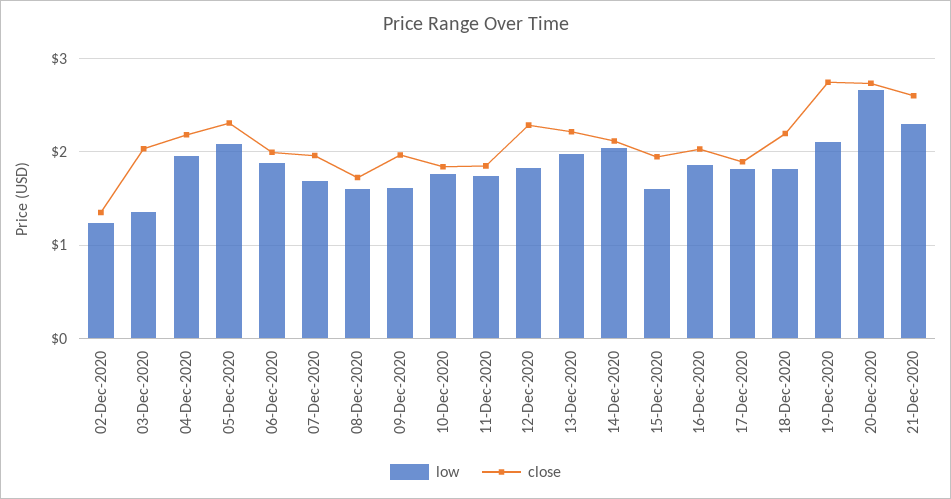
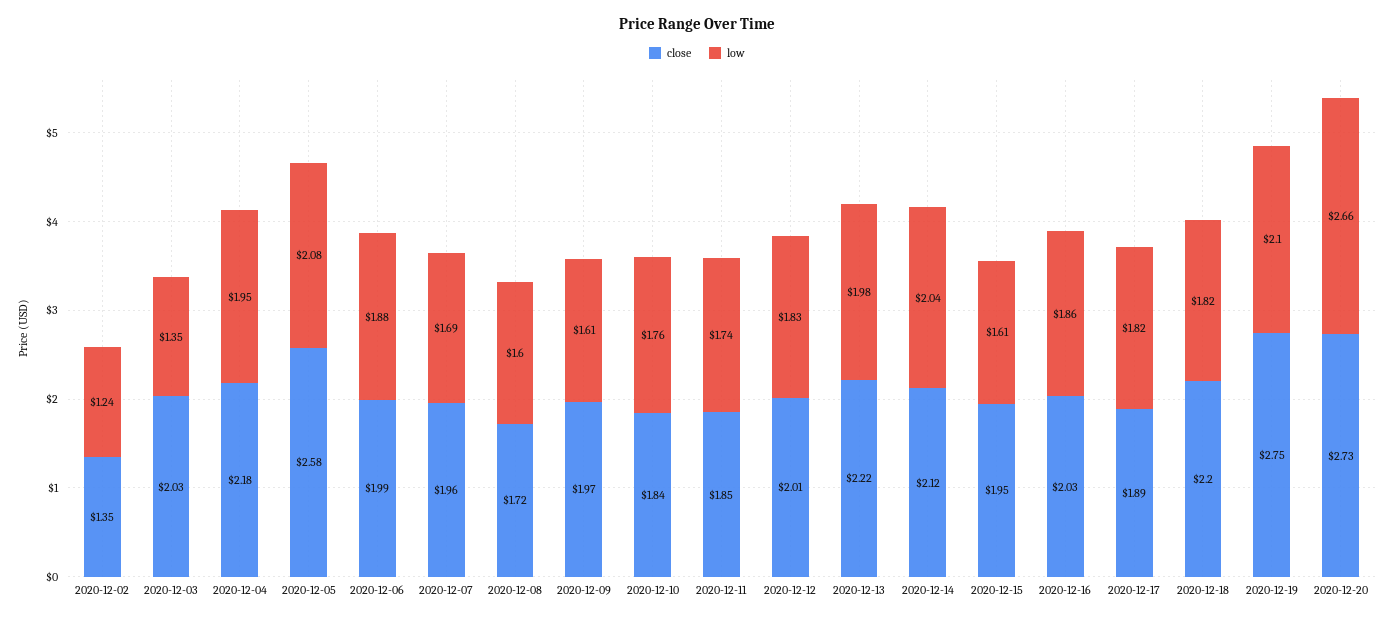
  {
    "low": {
      "02-Dec-2020": 1.24,
      "03-Dec-2020": 1.35,
      "04-Dec-2020": 1.95,
      "05-Dec-2020": 2.08,
      "06-Dec-2020": 1.88,
      "07-Dec-2020": 1.69,
      "08-Dec-2020": 1.6,
      "09-Dec-2020": 1.61,
      "10-Dec-2020": 1.76,
      "11-Dec-2020": 1.74,
      "12-Dec-2020": 1.83,
      "13-Dec-2020": 1.98,
      "14-Dec-2020": 2.04,
      "15-Dec-2020": 1.61,
      "16-Dec-2020": 1.86,
      "17-Dec-2020": 1.82,
      "18-Dec-2020": 1.82,
      "19-Dec-2020": 2.1,
-     "20-Dec-2020": 2.66,
+     "20-Dec-2020": 2.66
-     "21-Dec-2020": 2.3
    },
    "close": {
      "02-Dec-2020": 1.35,
      "03-Dec-2020": 2.03,
      "04-Dec-2020": 2.18,
-     "05-Dec-2020": 2.3,
+     "05-Dec-2020": 2.58,
      "06-Dec-2020": 1.99,
      "07-Dec-2020": 1.96,
      "08-Dec-2020": 1.72,
      "09-Dec-2020": 1.97,
      "10-Dec-2020": 1.84,
      "11-Dec-2020": 1.85,
-     "12-Dec-2020": 2.3,
+     "12-Dec-2020": 2.01,
      "13-Dec-2020": 2.22,
      "14-Dec-2020": 2.12,
      "15-Dec-2020": 1.95,
      "16-Dec-2020": 2.03,
      "17-Dec-2020": 1.89,
      "18-Dec-2020": 2.2,
      "19-Dec-2020": 2.75,
-     "20-Dec-2020": 2.73,
+     "20-Dec-2020": 2.73
-     "21-Dec-2020": 2.6
    }
  }

